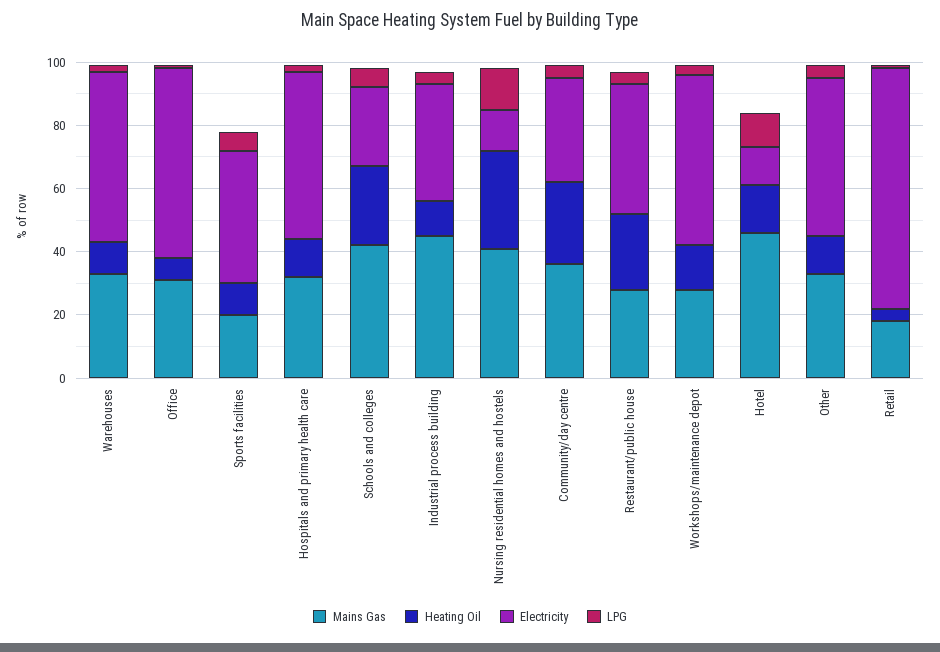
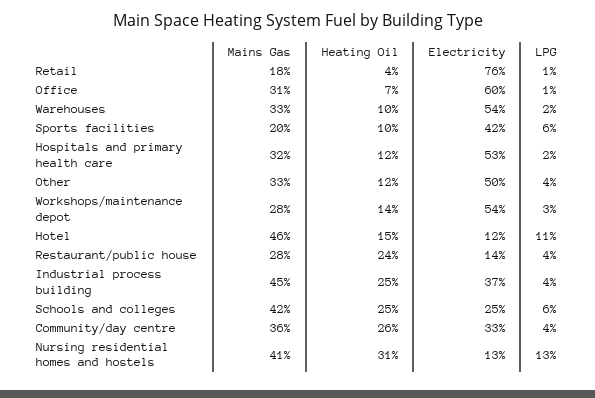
  {
    "Mains Gas": {
      "Warehouses": 33,
      "Office": 31,
      "Sports facilities": 20,
      "Hospitals and primary health care": 32,
      "Schools and colleges": 42,
      "Industrial process building": 45,
      "Nursing residential homes and hostels": 41,
      "Community/day centre": 36,
      "Restaurant/public house": 28,
      "Workshops/maintenance depot": 28,
      "Hotel": 46,
      "Other": 33,
      "Retail": 18
    },
    "Heating Oil": {
      "Warehouses": 10,
      "Office": 7,
      "Sports facilities": 10,
      "Hospitals and primary health care": 12,
      "Schools and colleges": 25,
-     "Industrial process building": 10,
+     "Industrial process building": 25,
      "Nursing residential homes and hostels": 31,
      "Community/day centre": 26,
      "Restaurant/public house": 24,
      "Workshops/maintenance depot": 14,
      "Hotel": 15,
      "Other": 12,
      "Retail": 4
    },
    "Electricity": {
      "Warehouses": 54,
      "Office": 60,
      "Sports facilities": 42,
      "Hospitals and primary health care": 53,
      "Schools and colleges": 25,
      "Industrial process building": 37,
      "Nursing residential homes and hostels": 13,
      "Community/day centre": 33,
-     "Restaurant/public house": 40,
+     "Restaurant/public house": 14,
      "Workshops/maintenance depot": 54,
      "Hotel": 12,
      "Other": 50,
      "Retail": 76
    },
    "LPG": {
      "Warehouses": 2,
      "Office": 1,
      "Sports facilities": 6,
      "Hospitals and primary health care": 2,
      "Schools and colleges": 6,
      "Industrial process building": 4,
      "Nursing residential homes and hostels": 13,
      "Community/day centre": 4,
      "Restaurant/public house": 4,
      "Workshops/maintenance depot": 3,
      "Hotel": 11,
      "Other": 4,
      "Retail": 1
    }
  }

